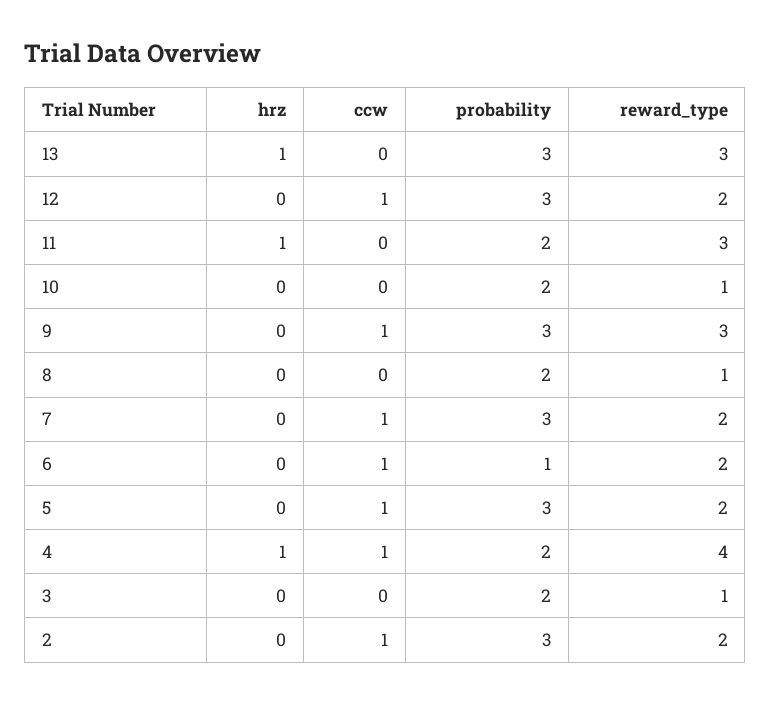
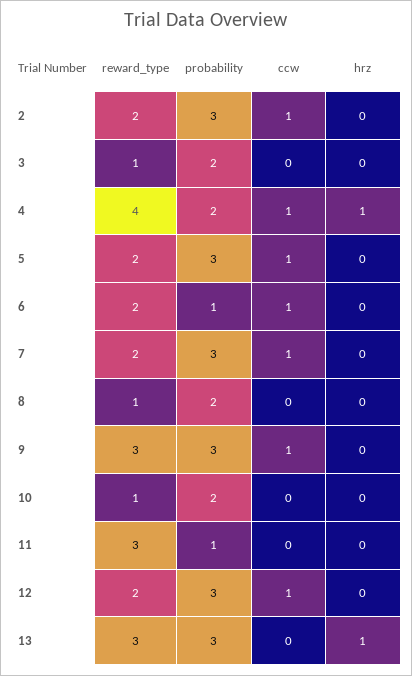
  {
    "hrz": {
      "13": 1,
      "12": 0,
-     "11": 1,
+     "11": 0,
      "10": 0,
      "9": 0,
      "8": 0,
      "7": 0,
      "6": 0,
      "5": 0,
      "4": 1,
      "3": 0,
      "2": 0
    },
    "ccw": {
      "13": 0,
      "12": 1,
      "11": 0,
      "10": 0,
      "9": 1,
      "8": 0,
      "7": 1,
      "6": 1,
      "5": 1,
      "4": 1,
      "3": 0,
      "2": 1
    },
    "probability": {
      "13": 3,
      "12": 3,
-     "11": 2,
+     "11": 1,
      "10": 2,
      "9": 3,
      "8": 2,
      "7": 3,
      "6": 1,
      "5": 3,
      "4": 2,
      "3": 2,
      "2": 3
    },
    "reward_type": {
      "13": 3,
      "12": 2,
      "11": 3,
      "10": 1,
      "9": 3,
      "8": 1,
      "7": 2,
      "6": 2,
      "5": 2,
      "4": 4,
      "3": 1,
      "2": 2
    }
  }

